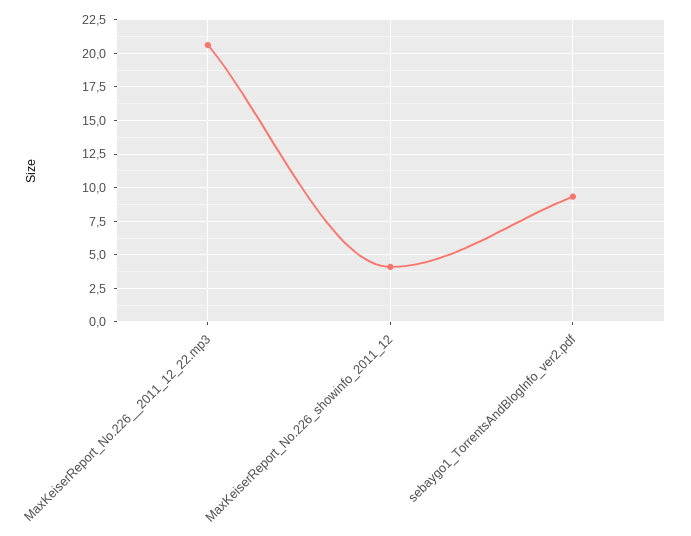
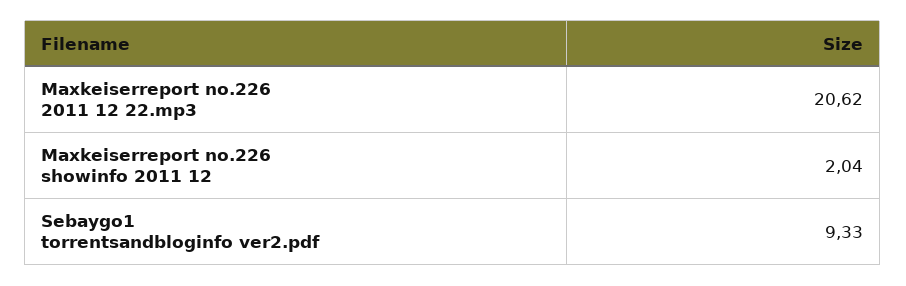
  {
    "MaxKeiserReport_No.226__2011_12_22.mp3": 20.62,
-   "MaxKeiserReport_No.226_showinfo_2011_12": 4,
+   "MaxKeiserReport_No.226_showinfo_2011_12": 2.04,
    "sebaygo1_TorrentsAndBlogInfo_ver2.pdf": 9.33
  }

